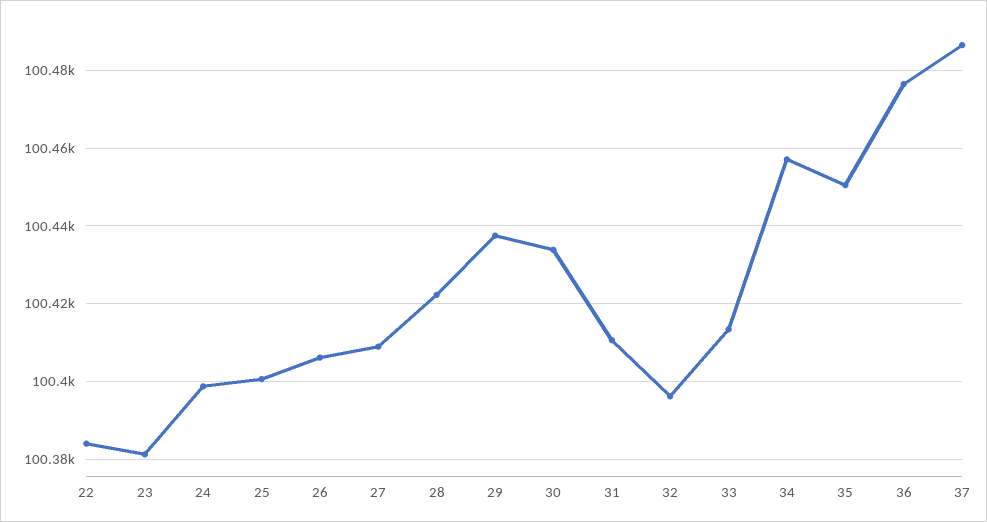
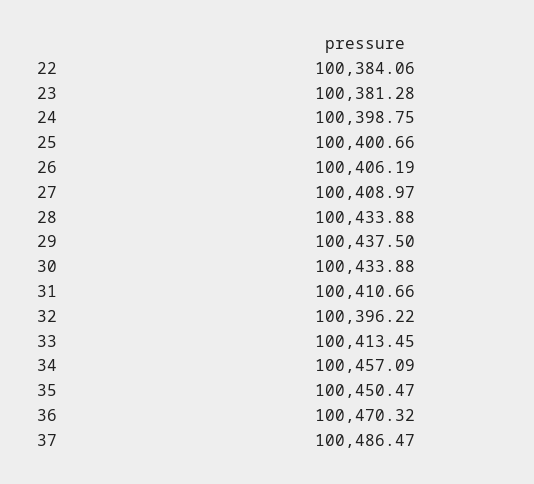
  {
    "22": 100384.06,
    "23": 100381.28,
    "24": 100398.75,
    "25": 100400.66,
    "26": 100406.19,
    "27": 100408.97,
-   "28": 100422,
+   "28": 100433.88,
    "29": 100437.5,
    "30": 100433.88,
    "31": 100410.66,
    "32": 100396.22,
    "33": 100413.45,
    "34": 100457.09,
    "35": 100450.47,
-   "36": 100476,
+   "36": 100470.32,
    "37": 100486.47
  }

